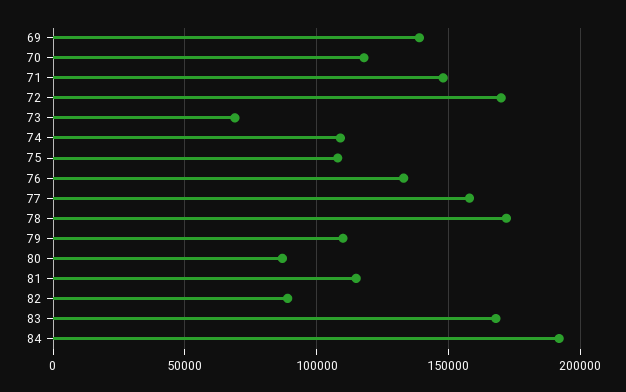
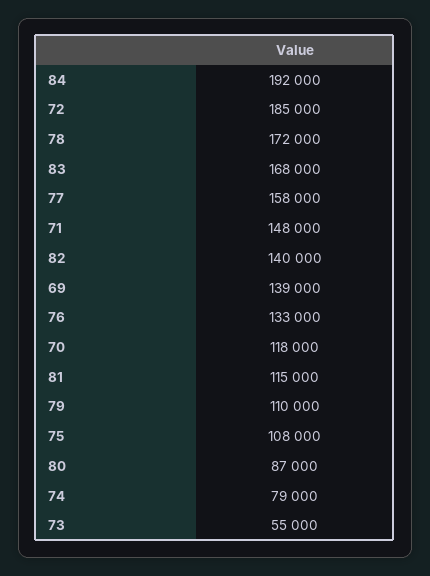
  {
    "69": 139000,
    "70": 118000,
    "71": 148000,
-   "72": 170000,
+   "72": 185000,
-   "73": 70000,
+   "73": 55000,
-   "74": 110000,
+   "74": 79000,
    "75": 108000,
    "76": 133000,
    "77": 158000,
    "78": 172000,
    "79": 110000,
    "80": 87000,
    "81": 115000,
-   "82": 90000,
+   "82": 140000,
    "83": 168000,
    "84": 192000
  }

